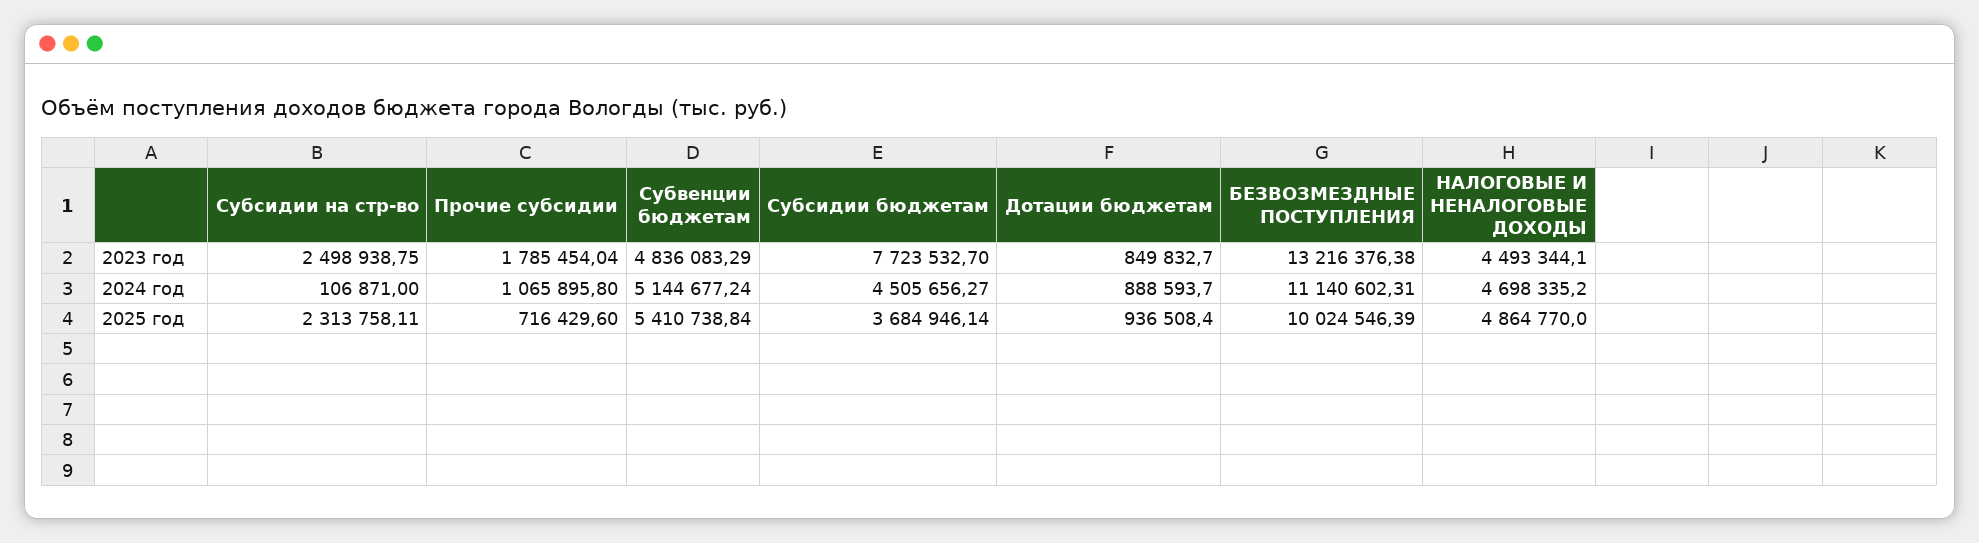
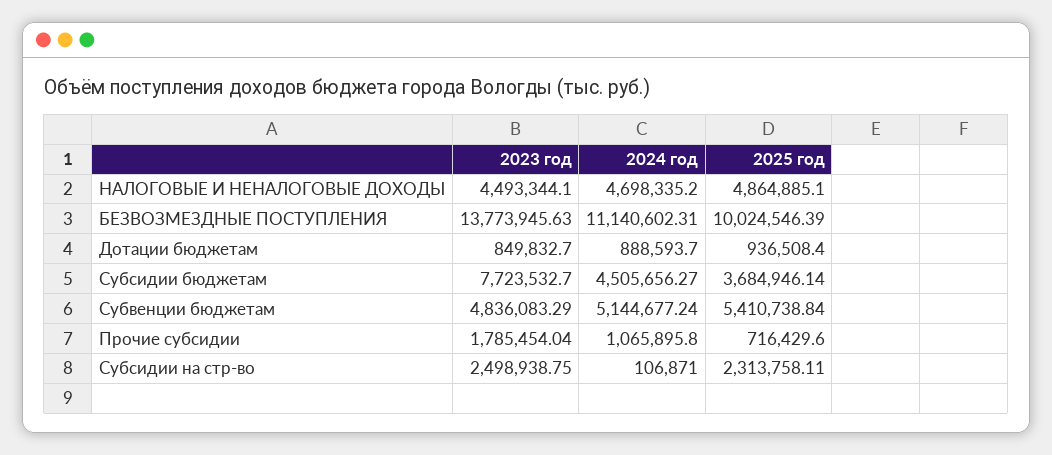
  {
    "Субсидии на стр-во": {
      "2023 год": 2498938.75,
      "2024 год": 106871,
      "2025 год": 2313758.11
    },
    "Прочие субсидии": {
      "2023 год": 1785454.04,
      "2024 год": 1065895.8,
      "2025 год": 716429.6
    },
    "Субвенции бюджетам": {
      "2023 год": 4836083.29,
      "2024 год": 5144677.24,
      "2025 год": 5410738.84
    },
    "Субсидии бюджетам": {
      "2023 год": 7723532.7,
      "2024 год": 4505656.27,
      "2025 год": 3684946.14
    },
    "Дотации бюджетам": {
      "2023 год": 849832.7,
      "2024 год": 888593.7,
      "2025 год": 936508.4
    },
    "БЕЗВОЗМЕЗДНЫЕ ПОСТУПЛЕНИЯ": {
-     "2023 год": 13216376.38,
+     "2023 год": 13773945.63,
      "2024 год": 11140602.31,
      "2025 год": 10024546.39
    },
    "НАЛОГОВЫЕ И НЕНАЛОГОВЫЕ ДОХОДЫ": {
      "2023 год": 4493344.1,
      "2024 год": 4698335.2,
-     "2025 год": 4864770
+     "2025 год": 4864885.1
    }
  }

